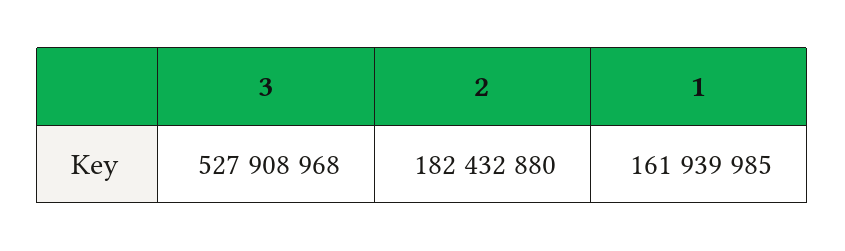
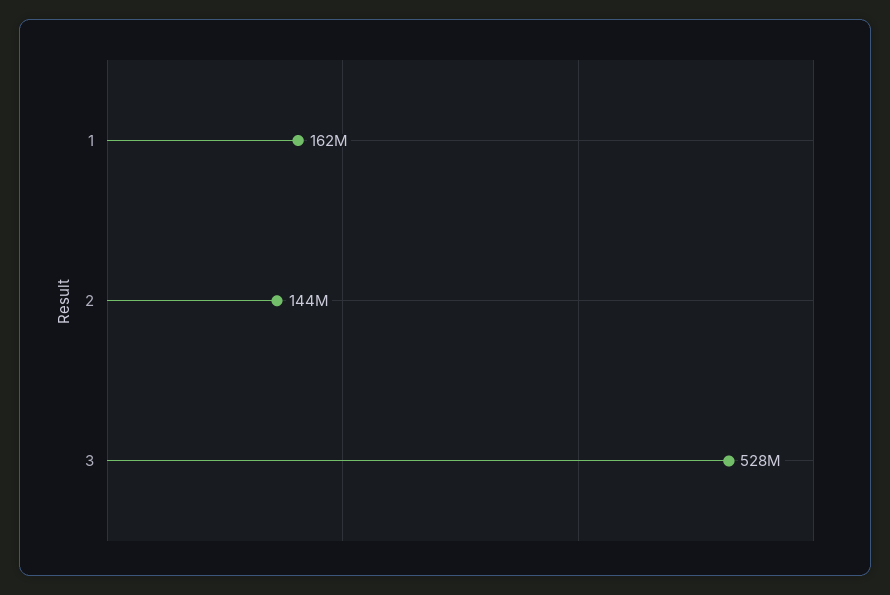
  {
    "3": 527908968,
-   "2": 182432880,
+   "2": 144000000,
    "1": 161939985
  }

